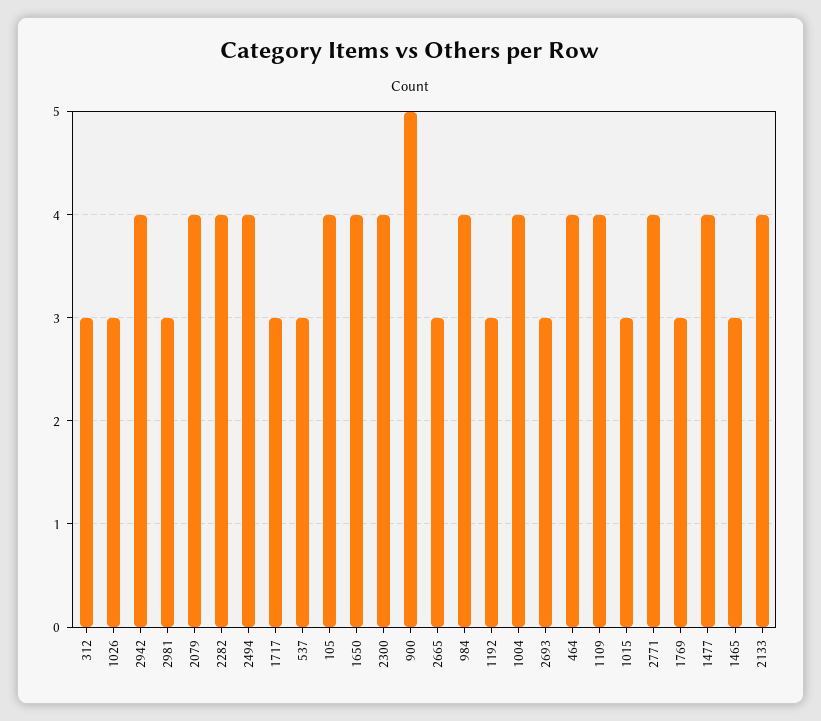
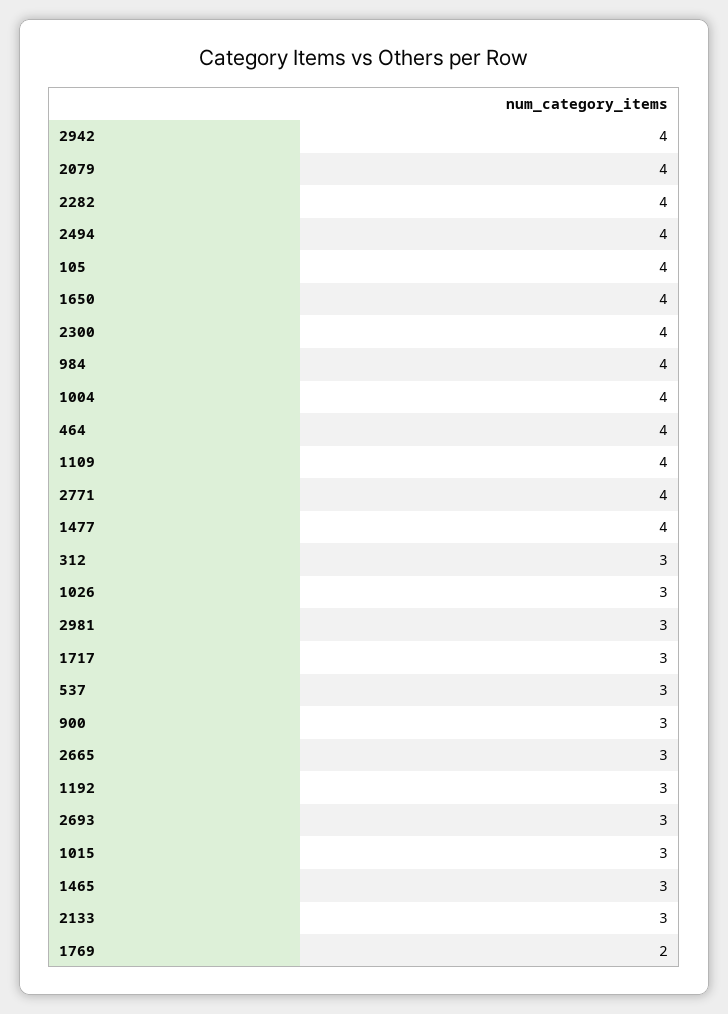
  {
    "312": 3,
    "1026": 3,
    "2942": 4,
    "2981": 3,
    "2079": 4,
    "2282": 4,
    "2494": 4,
    "1717": 3,
    "537": 3,
    "105": 4,
    "1650": 4,
    "2300": 4,
-   "900": 5,
+   "900": 3,
    "2665": 3,
    "984": 4,
    "1192": 3,
    "1004": 4,
    "2693": 3,
    "464": 4,
    "1109": 4,
    "1015": 3,
    "2771": 4,
-   "1769": 3,
+   "1769": 2,
    "1477": 4,
    "1465": 3,
-   "2133": 4
+   "2133": 3
  }

